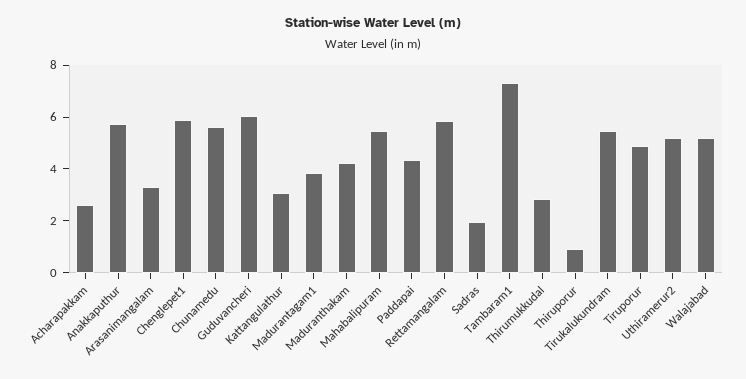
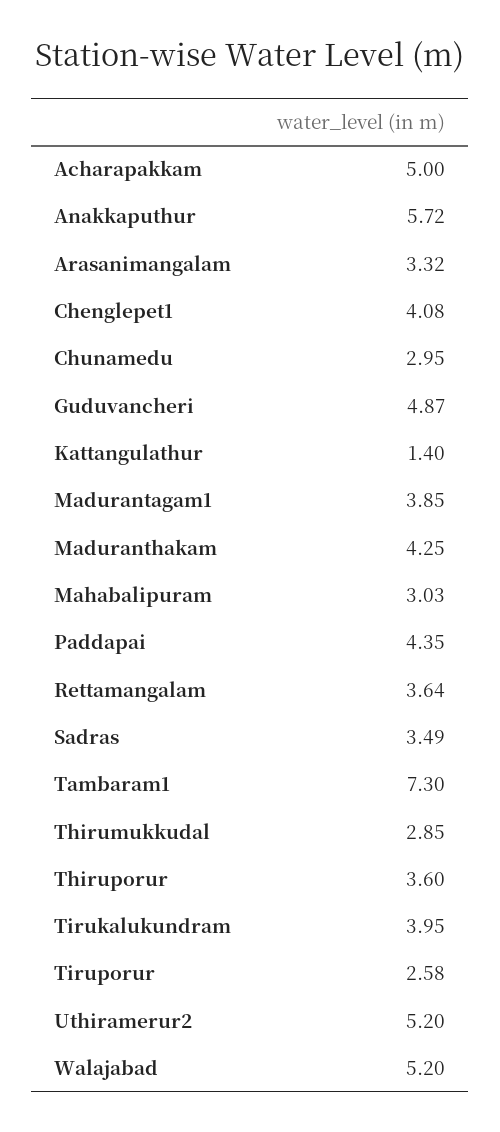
  {
-   "Acharapakkam": 2.5,
+   "Acharapakkam": 5,
    "Anakkaputhur": 5.72,
    "Arasanimangalam": 3.32,
-   "Chenglepet1": 6,
+   "Chenglepet1": 4.08,
-   "Chunamedu": 5.5,
+   "Chunamedu": 2.95,
-   "Guduvancheri": 6,
+   "Guduvancheri": 4.87,
-   "Kattangulathur": 3,
+   "Kattangulathur": 1.4,
    "Madurantagam1": 3.85,
    "Maduranthakam": 4.25,
-   "Mahabalipuram": 5.5,
+   "Mahabalipuram": 3.03,
    "Paddapai": 4.35,
-   "Rettamangalam": 6,
+   "Rettamangalam": 3.64,
-   "Sadras": 2,
+   "Sadras": 3.49,
    "Tambaram1": 7.3,
    "Thirumukkudal": 2.85,
-   "Thiruporur": 1,
+   "Thiruporur": 3.6,
-   "Tirukalukundram": 5.5,
+   "Tirukalukundram": 3.95,
-   "Tiruporur": 5,
+   "Tiruporur": 2.58,
    "Uthiramerur2": 5.2,
    "Walajabad": 5.2
  }

